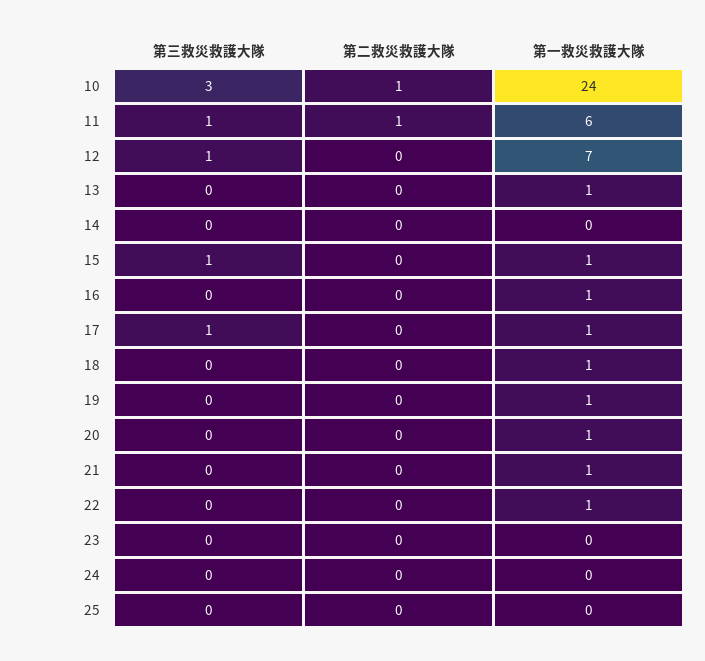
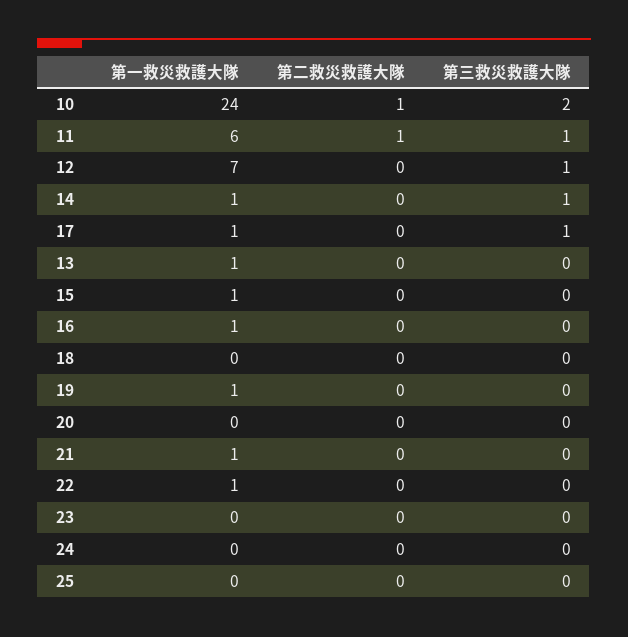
  {
    "第三救災救護大隊": {
-     "10": 3,
+     "10": 2,
      "11": 1,
      "12": 1,
      "13": 0,
-     "14": 0,
+     "14": 1,
-     "15": 1,
+     "15": 0,
      "16": 0,
      "17": 1,
      "18": 0,
      "19": 0,
      "20": 0,
      "21": 0,
      "22": 0,
      "23": 0,
      "24": 0,
      "25": 0
    },
    "第二救災救護大隊": {
      "10": 1,
      "11": 1,
      "12": 0,
      "13": 0,
      "14": 0,
      "15": 0,
      "16": 0,
      "17": 0,
      "18": 0,
      "19": 0,
      "20": 0,
      "21": 0,
      "22": 0,
      "23": 0,
      "24": 0,
      "25": 0
    },
    "第一救災救護大隊": {
      "10": 24,
      "11": 6,
      "12": 7,
      "13": 1,
-     "14": 0,
+     "14": 1,
      "15": 1,
      "16": 1,
      "17": 1,
-     "18": 1,
+     "18": 0,
      "19": 1,
-     "20": 1,
+     "20": 0,
      "21": 1,
      "22": 1,
      "23": 0,
      "24": 0,
      "25": 0
    }
  }

